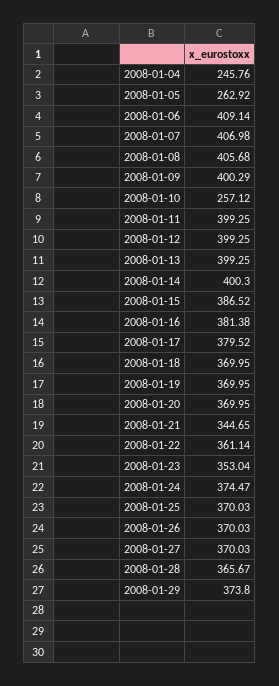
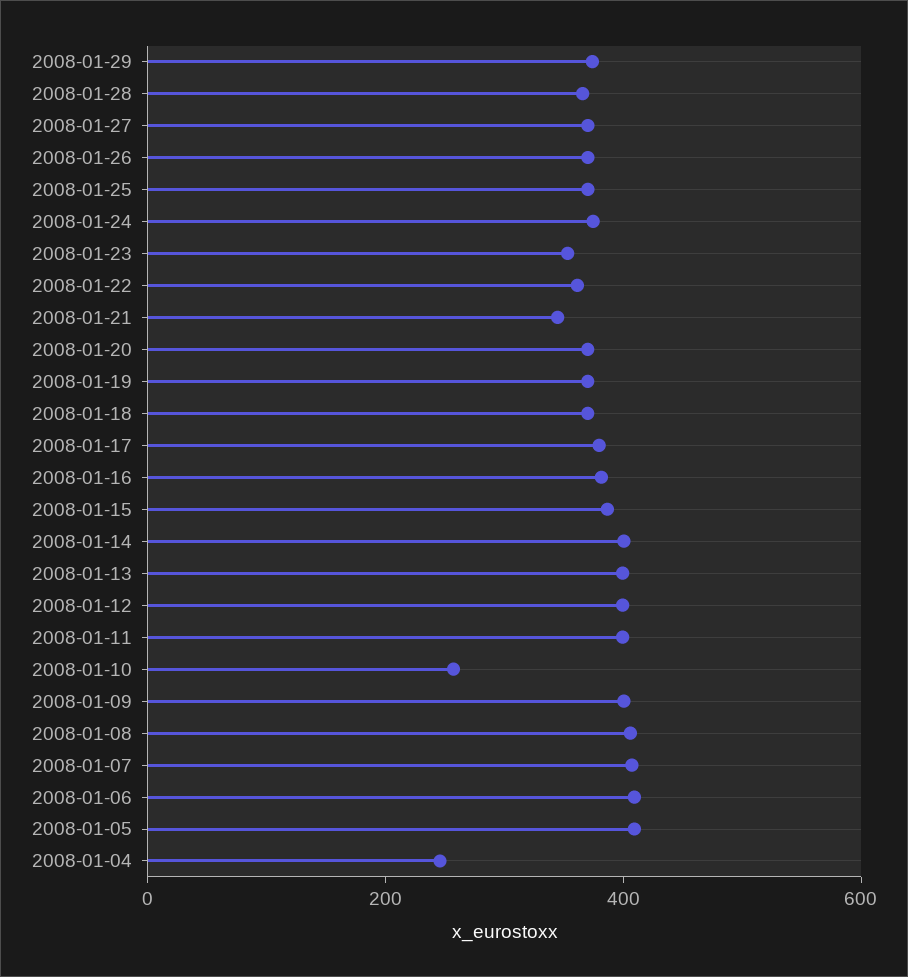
  {
    "2008-01-04": 245.76,
-   "2008-01-05": 262.92,
+   "2008-01-05": 400,
    "2008-01-06": 409.14,
    "2008-01-07": 406.98,
    "2008-01-08": 405.68,
    "2008-01-09": 400.29,
    "2008-01-10": 257.12,
    "2008-01-11": 399.25,
    "2008-01-12": 399.25,
    "2008-01-13": 399.25,
    "2008-01-14": 400.3,
    "2008-01-15": 386.52,
    "2008-01-16": 381.38,
    "2008-01-17": 379.52,
    "2008-01-18": 369.95,
    "2008-01-19": 369.95,
    "2008-01-20": 369.95,
    "2008-01-21": 344.65,
    "2008-01-22": 361.14,
    "2008-01-23": 353.04,
    "2008-01-24": 374.47,
    "2008-01-25": 370.03,
    "2008-01-26": 370.03,
    "2008-01-27": 370.03,
    "2008-01-28": 365.67,
    "2008-01-29": 373.8
  }

